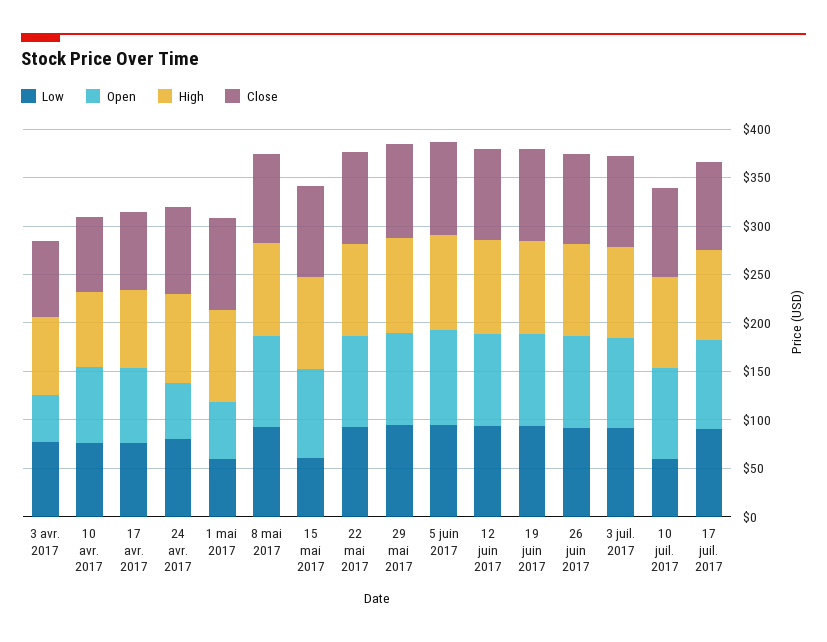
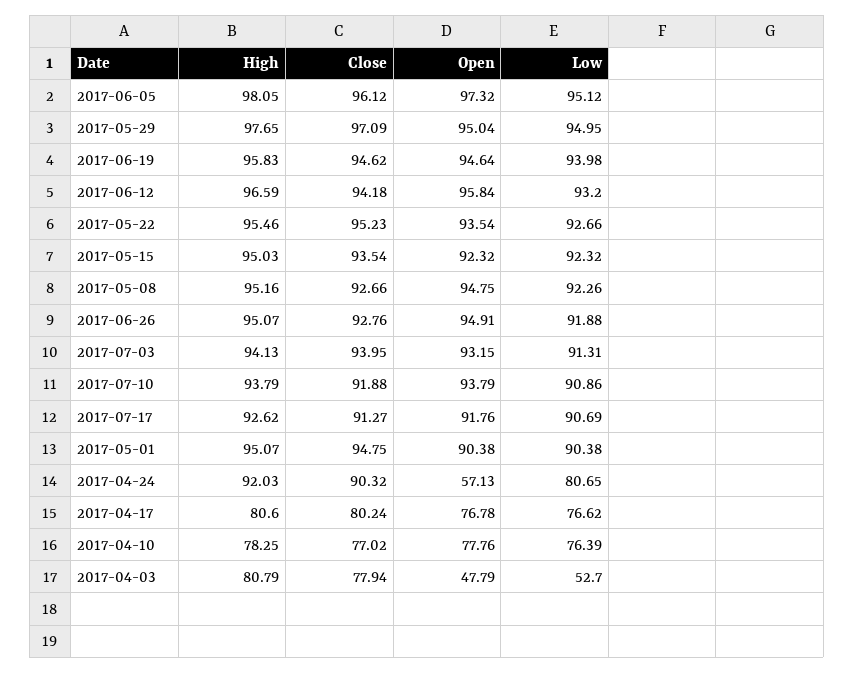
  {
    "Low": {
-     "3 avr. 2017": 80,
+     "3 avr. 2017": 52.7,
      "10 avr. 2017": 76.39,
      "17 avr. 2017": 76.62,
      "24 avr. 2017": 80.65,
-     "1 mai 2017": 60,
+     "1 mai 2017": 90.38,
      "8 mai 2017": 92.26,
-     "15 mai 2017": 60,
+     "15 mai 2017": 92.32,
      "22 mai 2017": 92.66,
      "29 mai 2017": 94.95,
      "5 juin 2017": 95.12,
      "12 juin 2017": 93.2,
      "19 juin 2017": 93.98,
      "26 juin 2017": 91.88,
      "3 juil. 2017": 91.31,
-     "10 juil. 2017": 60,
+     "10 juil. 2017": 90.86,
      "17 juil. 2017": 90.69
    },
    "Open": {
      "3 avr. 2017": 47.79,
      "10 avr. 2017": 77.76,
      "17 avr. 2017": 76.78,
      "24 avr. 2017": 57.13,
-     "1 mai 2017": 60,
+     "1 mai 2017": 90.38,
      "8 mai 2017": 94.75,
      "15 mai 2017": 92.32,
      "22 mai 2017": 93.54,
      "29 mai 2017": 95.04,
      "5 juin 2017": 97.32,
      "12 juin 2017": 95.84,
      "19 juin 2017": 94.64,
      "26 juin 2017": 94.91,
      "3 juil. 2017": 93.15,
      "10 juil. 2017": 93.79,
      "17 juil. 2017": 91.76
    },
    "High": {
      "3 avr. 2017": 80.79,
      "10 avr. 2017": 78.25,
      "17 avr. 2017": 80.6,
      "24 avr. 2017": 92.03,
      "1 mai 2017": 95.07,
      "8 mai 2017": 95.16,
      "15 mai 2017": 95.03,
      "22 mai 2017": 95.46,
      "29 mai 2017": 97.65,
      "5 juin 2017": 98.05,
      "12 juin 2017": 96.59,
      "19 juin 2017": 95.83,
      "26 juin 2017": 95.07,
      "3 juil. 2017": 94.13,
      "10 juil. 2017": 93.79,
      "17 juil. 2017": 92.62
    },
    "Close": {
      "3 avr. 2017": 77.94,
      "10 avr. 2017": 77.02,
      "17 avr. 2017": 80.24,
      "24 avr. 2017": 90.32,
      "1 mai 2017": 94.75,
      "8 mai 2017": 92.66,
      "15 mai 2017": 93.54,
      "22 mai 2017": 95.23,
      "29 mai 2017": 97.09,
      "5 juin 2017": 96.12,
      "12 juin 2017": 94.18,
      "19 juin 2017": 94.62,
      "26 juin 2017": 92.76,
      "3 juil. 2017": 93.95,
      "10 juil. 2017": 91.88,
      "17 juil. 2017": 91.27
    }
  }

